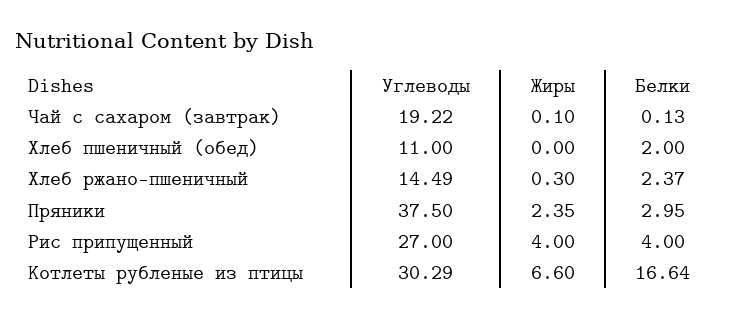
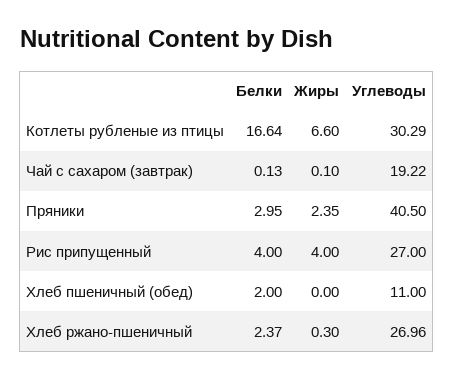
  {
    "Углеводы": {
      "Чай с сахаром (завтрак)": 19.22,
      "Хлеб пшеничный (обед)": 11,
-     "Хлеб ржано-пшеничный": 14.49,
+     "Хлеб ржано-пшеничный": 26.96,
-     "Пряники": 37.5,
+     "Пряники": 40.5,
      "Рис припущенный": 27,
      "Котлеты рубленые из птицы": 30.29
    },
    "Жиры": {
      "Чай с сахаром (завтрак)": 0.1,
      "Хлеб пшеничный (обед)": 0,
      "Хлеб ржано-пшеничный": 0.3,
      "Пряники": 2.35,
      "Рис припущенный": 4,
      "Котлеты рубленые из птицы": 6.6
    },
    "Белки": {
      "Чай с сахаром (завтрак)": 0.13,
      "Хлеб пшеничный (обед)": 2,
      "Хлеб ржано-пшеничный": 2.37,
      "Пряники": 2.95,
      "Рис припущенный": 4,
      "Котлеты рубленые из птицы": 16.64
    }
  }

